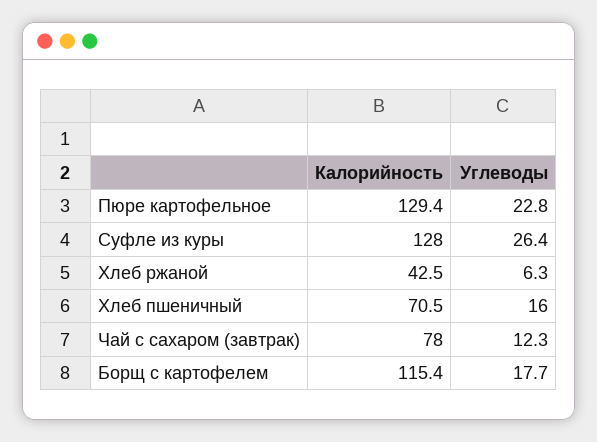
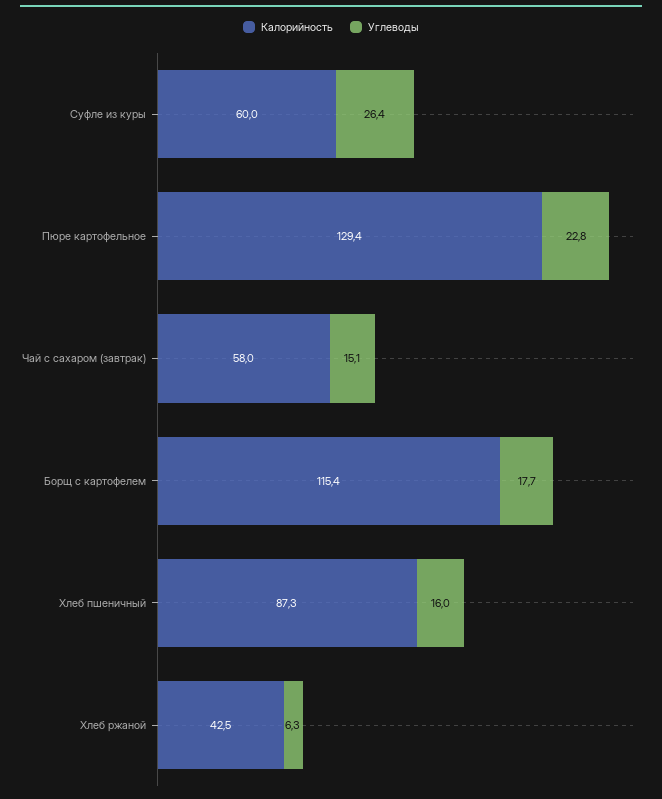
  {
    "Калорийность": {
      "Пюре картофельное": 129.4,
-     "Суфле из куры": 128,
+     "Суфле из куры": 60,
      "Хлеб ржаной": 42.5,
-     "Хлеб пшеничный": 70.5,
+     "Хлеб пшеничный": 87.3,
-     "Чай с сахаром (завтрак)": 78,
+     "Чай с сахаром (завтрак)": 58,
      "Борщ с картофелем": 115.4
    },
    "Углеводы": {
      "Пюре картофельное": 22.8,
      "Суфле из куры": 26.4,
      "Хлеб ржаной": 6.3,
      "Хлеб пшеничный": 16,
-     "Чай с сахаром (завтрак)": 12.3,
+     "Чай с сахаром (завтрак)": 15.1,
      "Борщ с картофелем": 17.7
    }
  }

